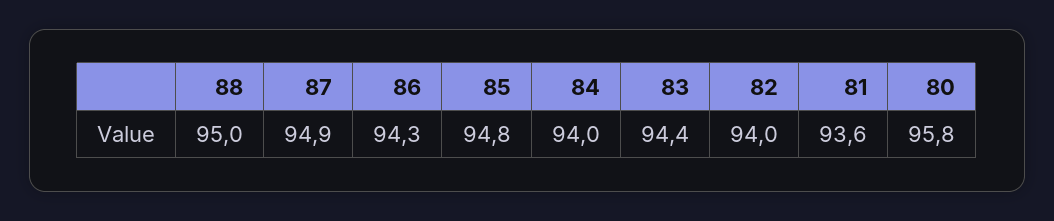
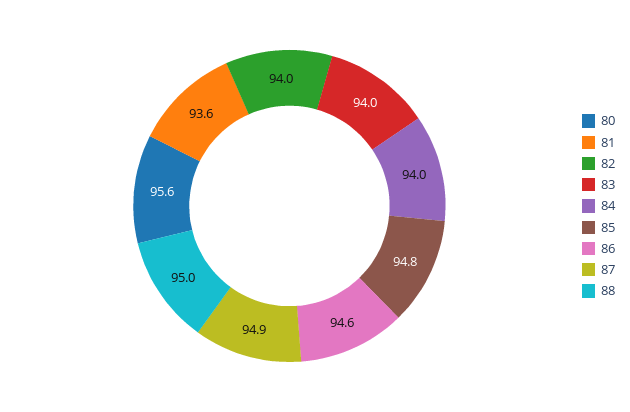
  {
    "88": 95,
    "87": 94.9,
-   "86": 94.3,
+   "86": 94.6,
    "85": 94.8,
    "84": 94,
-   "83": 94.4,
+   "83": 94,
    "82": 94,
    "81": 93.6,
-   "80": 95.8
+   "80": 95.6
  }

